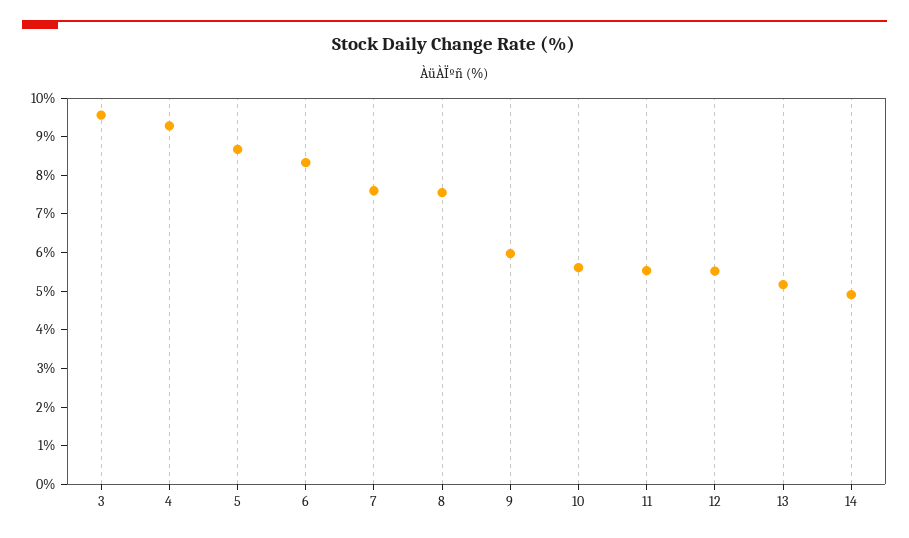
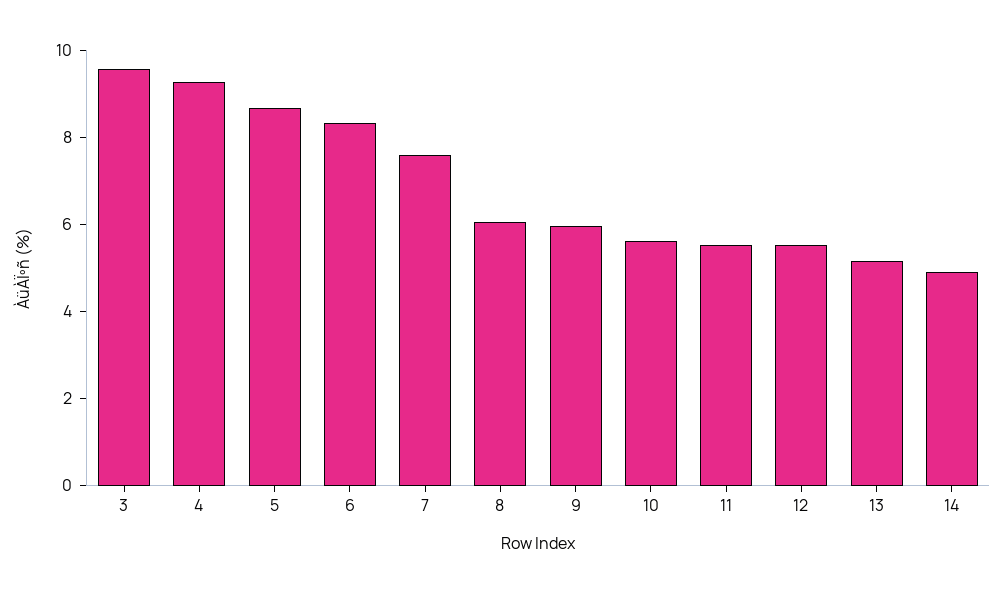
  {
    "3": 9.5,
    "4": 9.25,
    "5": 8.75,
    "6": 8.25,
    "7": 7.5,
-   "8": 7.5,
+   "8": 6,
    "9": 6,
    "10": 5.5,
    "11": 5.5,
    "12": 5.5,
    "13": 5.25,
    "14": 5
  }

